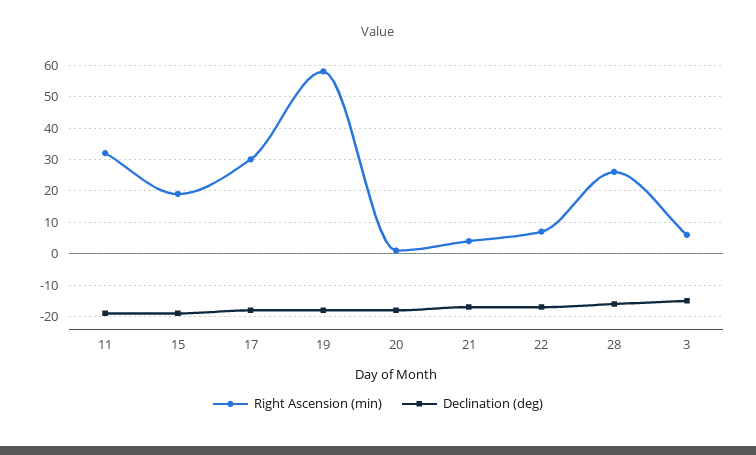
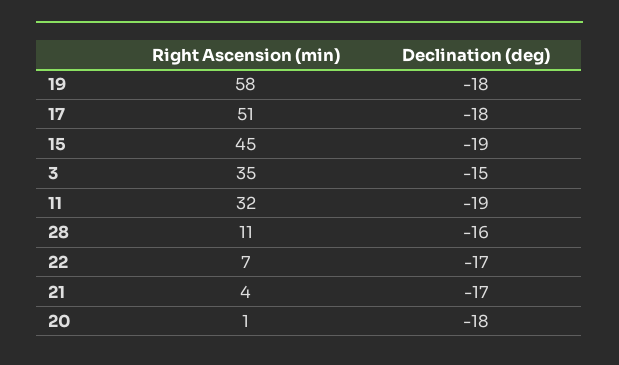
  {
    "Right Ascension (min)": {
      "11": 32,
-     "15": 20,
+     "15": 45,
-     "17": 30,
+     "17": 51,
      "19": 58,
      "20": 1,
      "21": 4,
      "22": 7,
-     "28": 25,
+     "28": 11,
-     "3": 5
+     "3": 35
    },
    "Declination (deg)": {
      "11": -19,
      "15": -19,
      "17": -18,
      "19": -18,
      "20": -18,
      "21": -17,
      "22": -17,
      "28": -16,
      "3": -15
    }
  }

